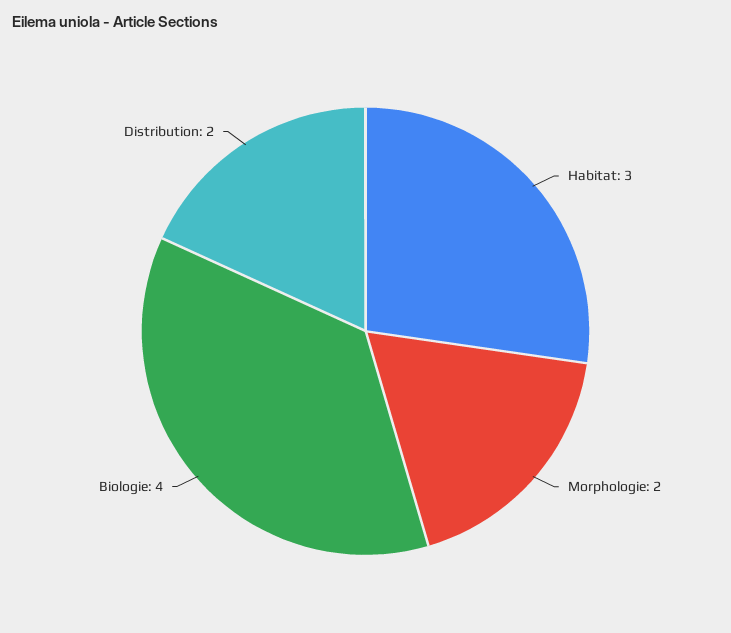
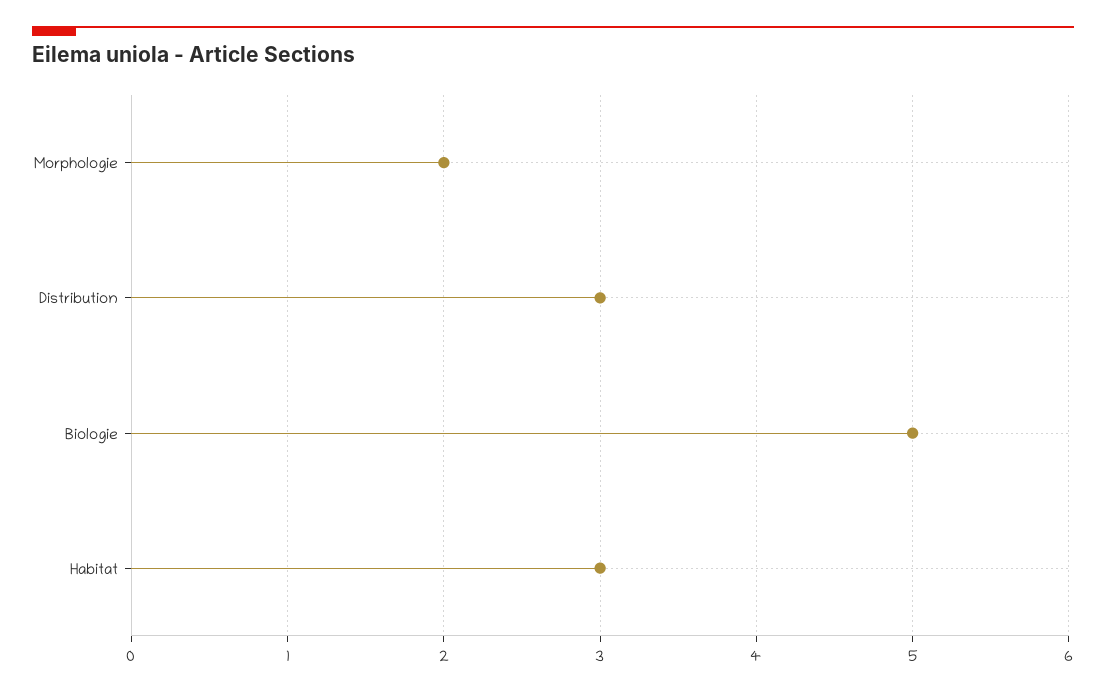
  {
    "Habitat": 3,
    "Morphologie": 2,
-   "Biologie": 4,
+   "Biologie": 5,
-   "Distribution": 2
+   "Distribution": 3
  }

